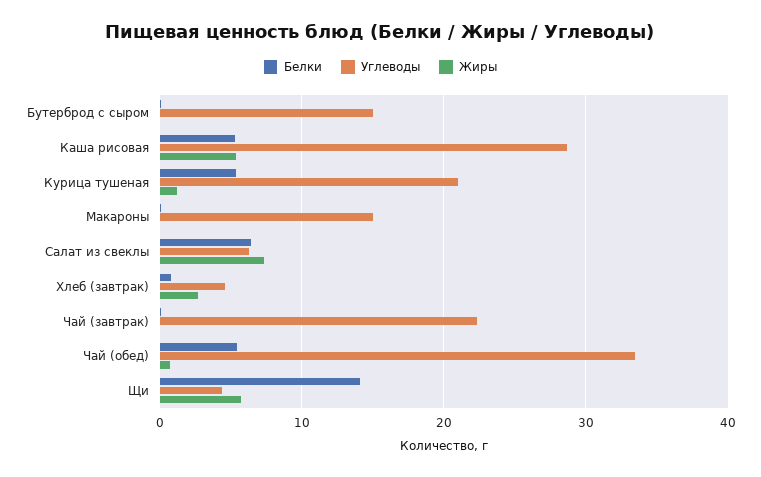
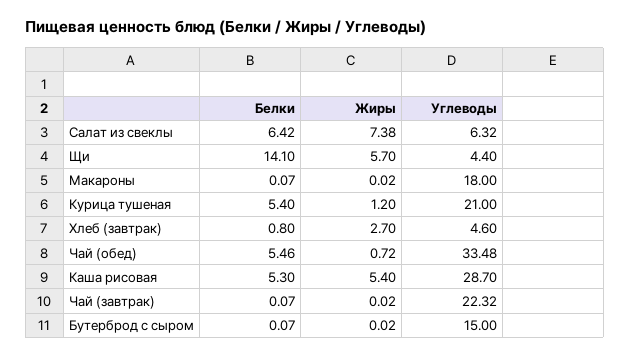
  {
    "Белки": {
      "Бутерброд с сыром": 0.07,
      "Каша рисовая": 5.3,
      "Курица тушеная": 5.4,
      "Макароны": 0.07,
      "Салат из свеклы": 6.42,
      "Хлеб (завтрак)": 0.8,
      "Чай (завтрак)": 0.07,
      "Чай (обед)": 5.46,
      "Щи": 14.1
    },
    "Углеводы": {
      "Бутерброд с сыром": 15,
      "Каша рисовая": 28.7,
      "Курица тушеная": 21,
-     "Макароны": 15,
+     "Макароны": 18,
      "Салат из свеклы": 6.32,
      "Хлеб (завтрак)": 4.6,
      "Чай (завтрак)": 22.32,
      "Чай (обед)": 33.48,
      "Щи": 4.4
    },
    "Жиры": {
      "Бутерброд с сыром": 0.02,
      "Каша рисовая": 5.4,
      "Курица тушеная": 1.2,
      "Макароны": 0.02,
      "Салат из свеклы": 7.38,
      "Хлеб (завтрак)": 2.7,
      "Чай (завтрак)": 0.02,
      "Чай (обед)": 0.72,
      "Щи": 5.7
    }
  }

